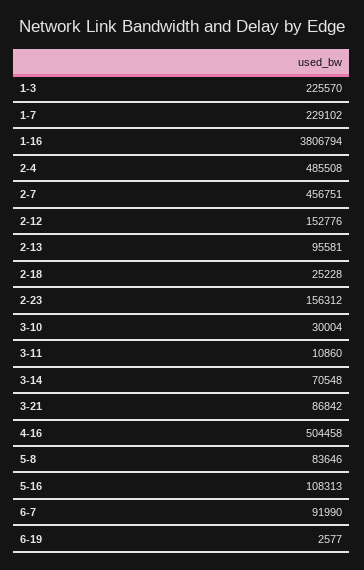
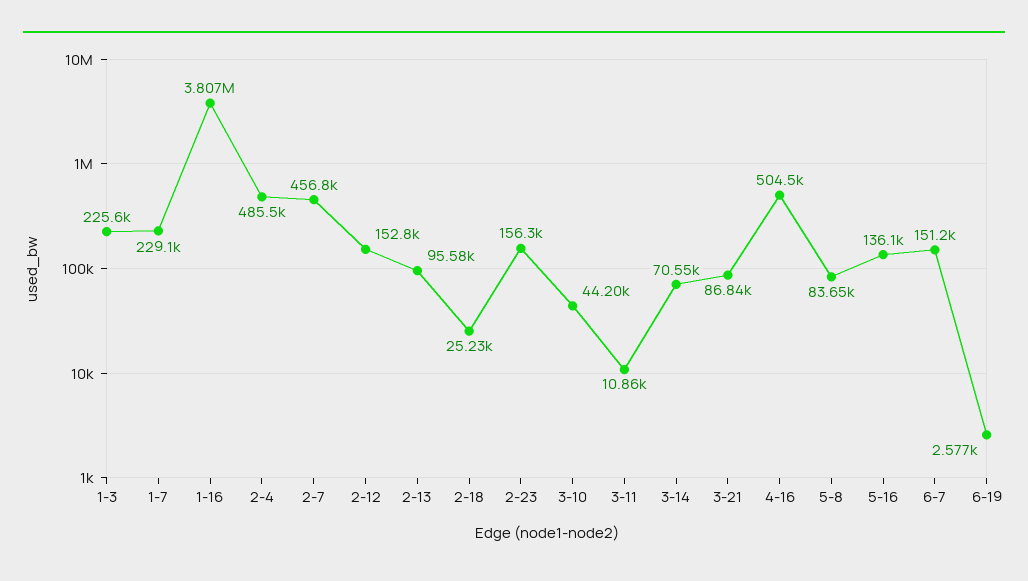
  {
    "1-3": 225570,
    "1-7": 229102,
    "1-16": 3806794,
    "2-4": 485508,
    "2-7": 456751,
    "2-12": 152776,
    "2-13": 95581,
    "2-18": 25228,
    "2-23": 156312,
-   "3-10": 30004,
+   "3-10": 44200,
    "3-11": 10860,
    "3-14": 70548,
    "3-21": 86842,
    "4-16": 504458,
    "5-8": 83646,
-   "5-16": 108313,
+   "5-16": 136100,
-   "6-7": 91990,
+   "6-7": 151200,
    "6-19": 2577
  }

